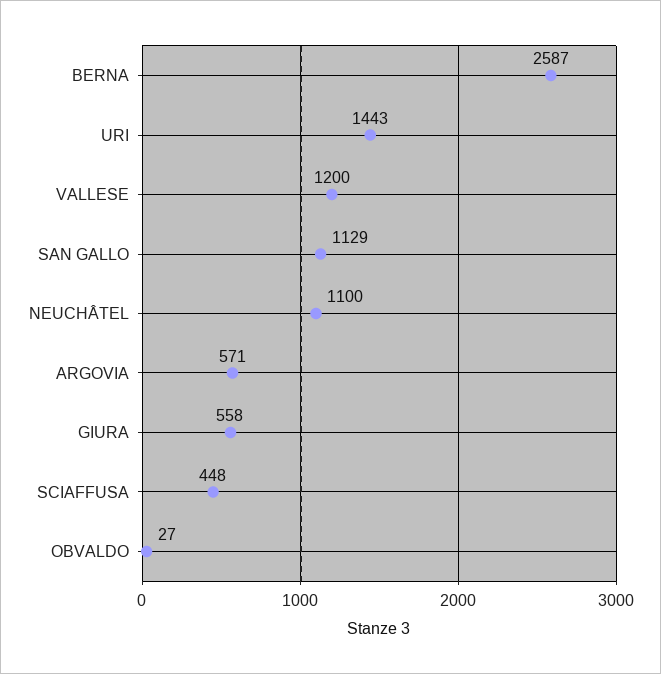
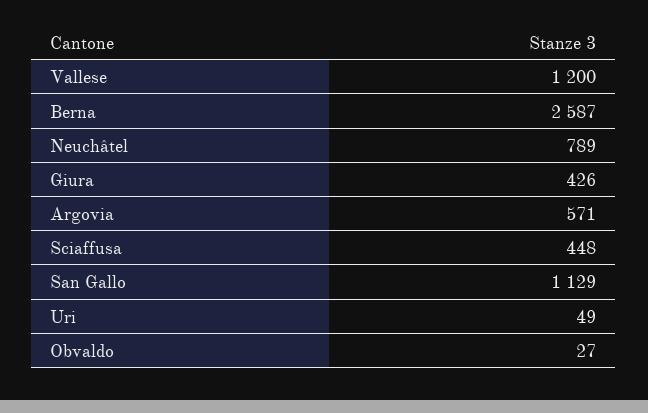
  {
    "BERNA": 2587,
-   "URI": 1443,
+   "URI": 49,
    "VALLESE": 1200,
    "SAN GALLO": 1129,
-   "NEUCHÂTEL": 1100,
+   "NEUCHÂTEL": 789,
    "ARGOVIA": 571,
-   "GIURA": 558,
+   "GIURA": 426,
    "SCIAFFUSA": 448,
    "OBVALDO": 27
  }

